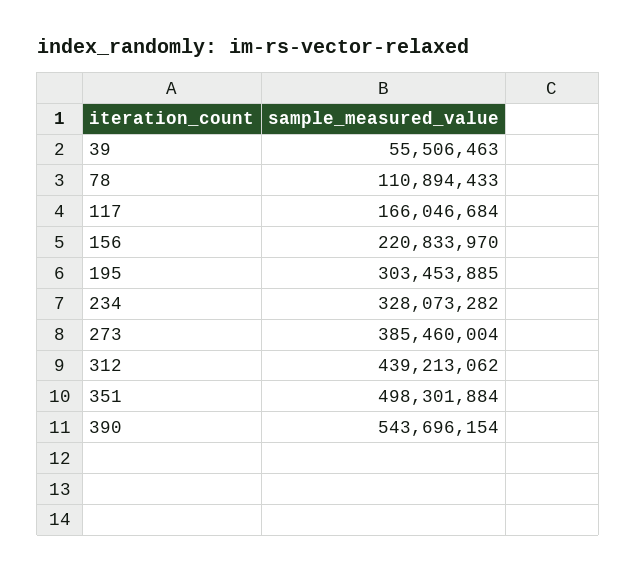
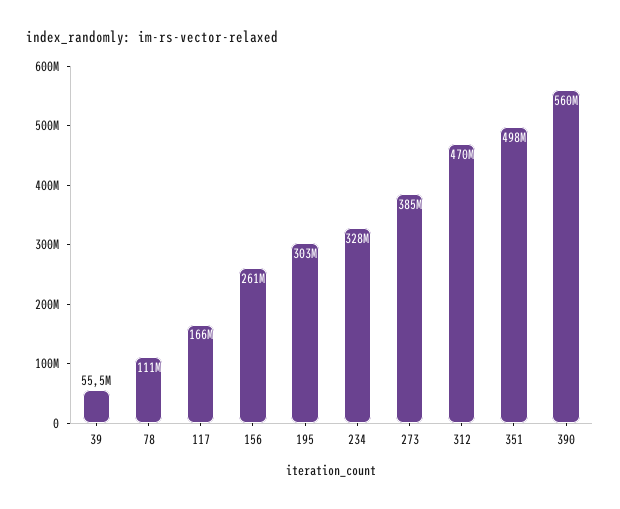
  {
    "39": 55506463,
    "78": 110894433,
    "117": 166046684,
-   "156": 220833970,
+   "156": 261000000,
    "195": 303453885,
    "234": 328073282,
    "273": 385460004,
-   "312": 439213062,
+   "312": 470000000,
    "351": 498301884,
-   "390": 543696154
+   "390": 560000000
  }

